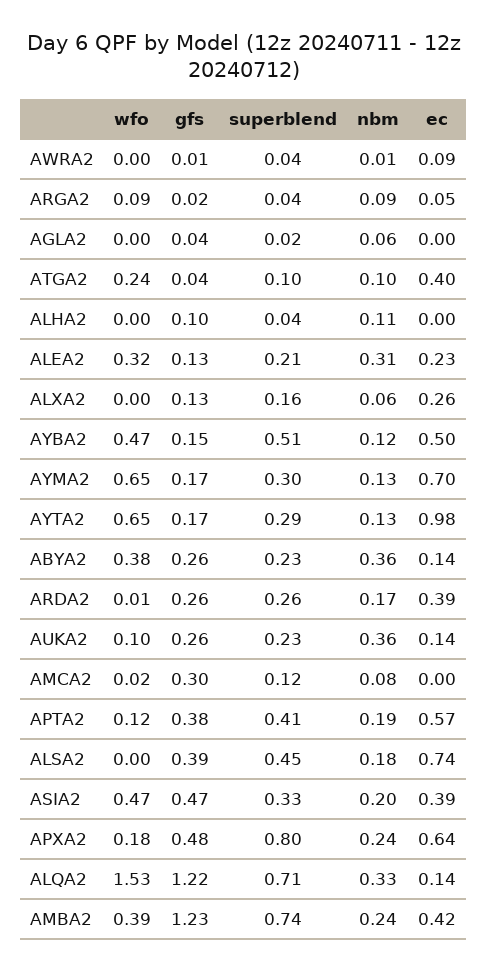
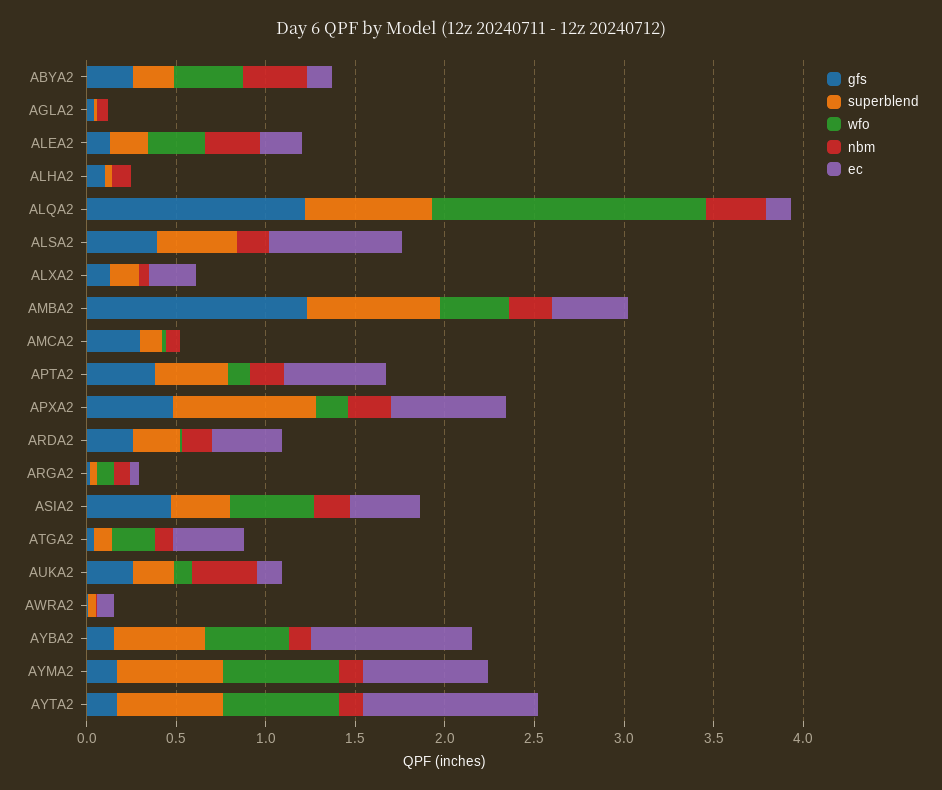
  {
    "wfo": {
      "AWRA2": 0,
      "ARGA2": 0.09,
      "AGLA2": 0,
      "ATGA2": 0.24,
      "ALHA2": 0,
      "ALEA2": 0.32,
      "ALXA2": 0,
      "AYBA2": 0.47,
      "AYMA2": 0.65,
      "AYTA2": 0.65,
      "ABYA2": 0.38,
      "ARDA2": 0.01,
      "AUKA2": 0.1,
      "AMCA2": 0.02,
      "APTA2": 0.12,
      "ALSA2": 0,
      "ASIA2": 0.47,
      "APXA2": 0.18,
      "ALQA2": 1.53,
      "AMBA2": 0.39
    },
    "gfs": {
      "AWRA2": 0.01,
      "ARGA2": 0.02,
      "AGLA2": 0.04,
      "ATGA2": 0.04,
      "ALHA2": 0.1,
      "ALEA2": 0.13,
      "ALXA2": 0.13,
      "AYBA2": 0.15,
      "AYMA2": 0.17,
      "AYTA2": 0.17,
      "ABYA2": 0.26,
      "ARDA2": 0.26,
      "AUKA2": 0.26,
      "AMCA2": 0.3,
      "APTA2": 0.38,
      "ALSA2": 0.39,
      "ASIA2": 0.47,
      "APXA2": 0.48,
      "ALQA2": 1.22,
      "AMBA2": 1.23
    },
    "superblend": {
      "AWRA2": 0.04,
      "ARGA2": 0.04,
      "AGLA2": 0.02,
      "ATGA2": 0.1,
      "ALHA2": 0.04,
      "ALEA2": 0.21,
      "ALXA2": 0.16,
      "AYBA2": 0.51,
-     "AYMA2": 0.3,
+     "AYMA2": 0.6,
-     "AYTA2": 0.29,
+     "AYTA2": 0.6,
      "ABYA2": 0.23,
      "ARDA2": 0.26,
      "AUKA2": 0.23,
      "AMCA2": 0.12,
      "APTA2": 0.41,
      "ALSA2": 0.45,
      "ASIA2": 0.33,
      "APXA2": 0.8,
      "ALQA2": 0.71,
      "AMBA2": 0.74
    },
    "nbm": {
      "AWRA2": 0.01,
      "ARGA2": 0.09,
      "AGLA2": 0.06,
      "ATGA2": 0.1,
      "ALHA2": 0.11,
      "ALEA2": 0.31,
      "ALXA2": 0.06,
      "AYBA2": 0.12,
      "AYMA2": 0.13,
      "AYTA2": 0.13,
      "ABYA2": 0.36,
      "ARDA2": 0.17,
      "AUKA2": 0.36,
      "AMCA2": 0.08,
      "APTA2": 0.19,
      "ALSA2": 0.18,
      "ASIA2": 0.2,
      "APXA2": 0.24,
      "ALQA2": 0.33,
      "AMBA2": 0.24
    },
    "ec": {
      "AWRA2": 0.09,
      "ARGA2": 0.05,
      "AGLA2": 0,
      "ATGA2": 0.4,
      "ALHA2": 0,
      "ALEA2": 0.23,
      "ALXA2": 0.26,
-     "AYBA2": 0.5,
+     "AYBA2": 0.9,
      "AYMA2": 0.7,
      "AYTA2": 0.98,
      "ABYA2": 0.14,
      "ARDA2": 0.39,
      "AUKA2": 0.14,
      "AMCA2": 0,
      "APTA2": 0.57,
      "ALSA2": 0.74,
      "ASIA2": 0.39,
      "APXA2": 0.64,
      "ALQA2": 0.14,
      "AMBA2": 0.42
    }
  }

